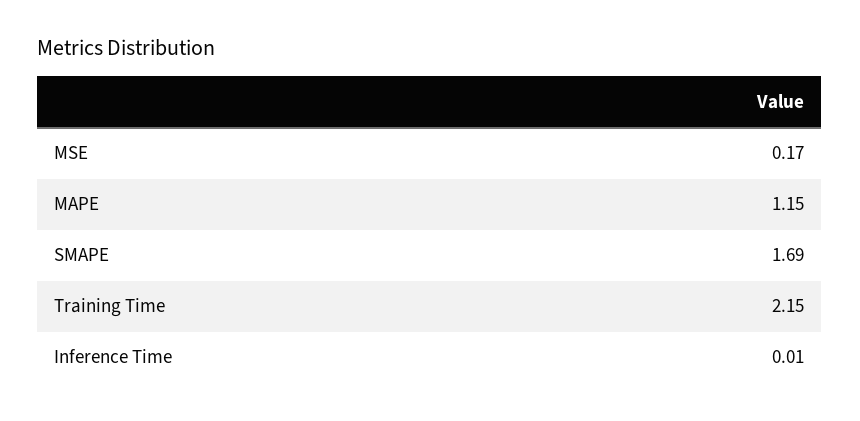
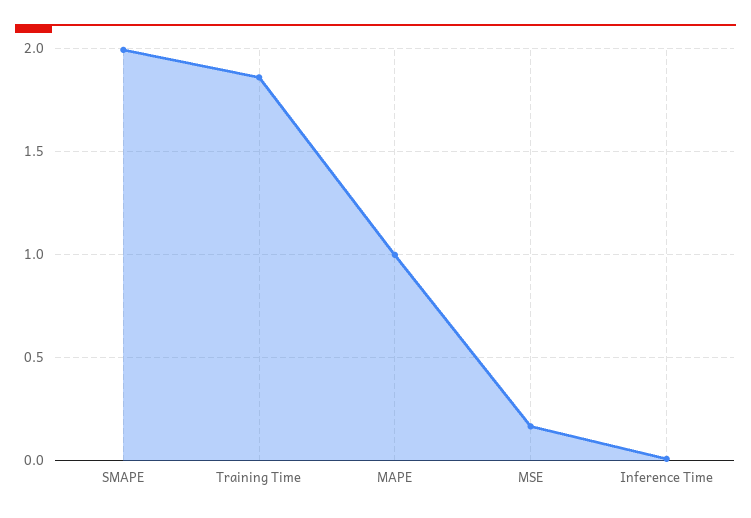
  {
    "MSE": 0.17,
-   "MAPE": 1.15,
+   "MAPE": 1,
-   "SMAPE": 1.69,
+   "SMAPE": 2,
-   "Training Time": 2.15,
+   "Training Time": 1.85,
    "Inference Time": 0.01
  }

